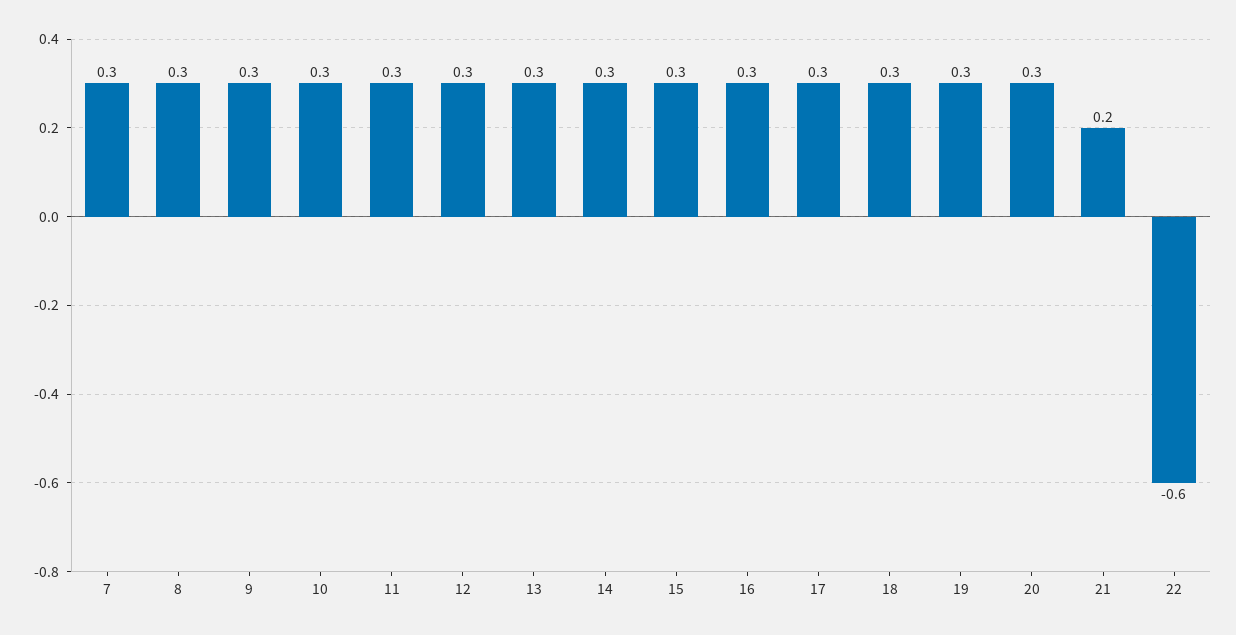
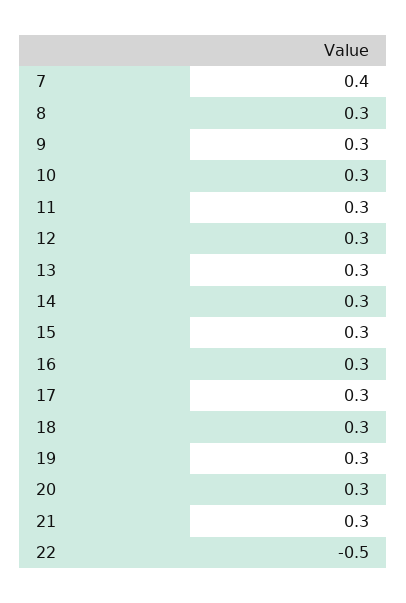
  {
-   "7": 0.3,
+   "7": 0.4,
    "8": 0.3,
    "9": 0.3,
    "10": 0.3,
    "11": 0.3,
    "12": 0.3,
    "13": 0.3,
    "14": 0.3,
    "15": 0.3,
    "16": 0.3,
    "17": 0.3,
    "18": 0.3,
    "19": 0.3,
    "20": 0.3,
-   "21": 0.2,
+   "21": 0.3,
-   "22": -0.6
+   "22": -0.5
  }

